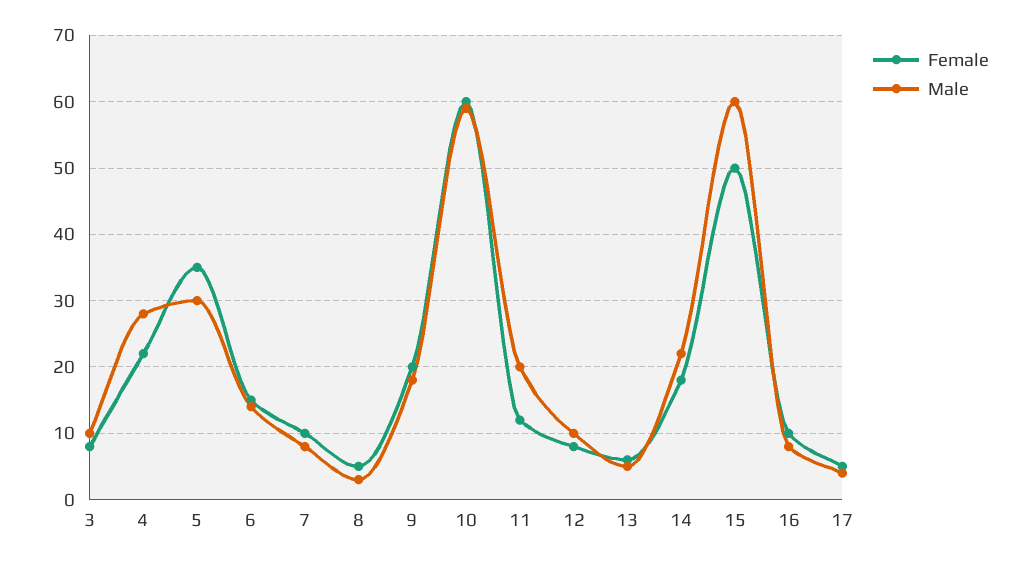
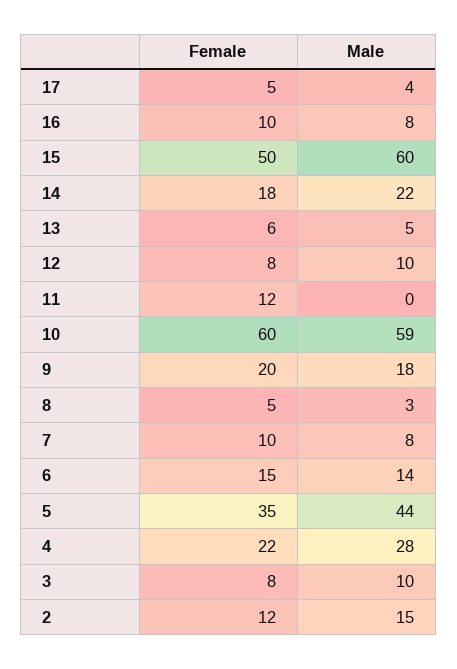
  {
    "Female": {
      "3": 8,
      "4": 22,
      "5": 35,
      "6": 15,
      "7": 10,
      "8": 5,
      "9": 20,
      "10": 60,
      "11": 12,
      "12": 8,
      "13": 6,
      "14": 18,
      "15": 50,
      "16": 10,
-     "17": 5
+     "17": 5,
+     "2": 12
    },
    "Male": {
      "3": 10,
      "4": 28,
-     "5": 30,
+     "5": 44,
      "6": 14,
      "7": 8,
      "8": 3,
      "9": 18,
      "10": 59,
-     "11": 20,
+     "11": 0,
      "12": 10,
      "13": 5,
      "14": 22,
      "15": 60,
      "16": 8,
-     "17": 4
+     "17": 4,
+     "2": 15
    }
  }

